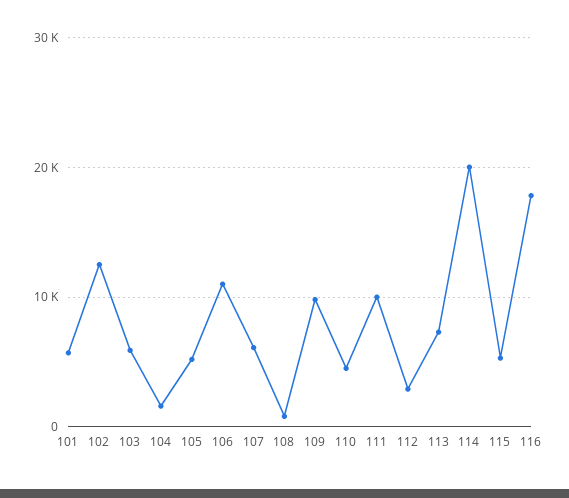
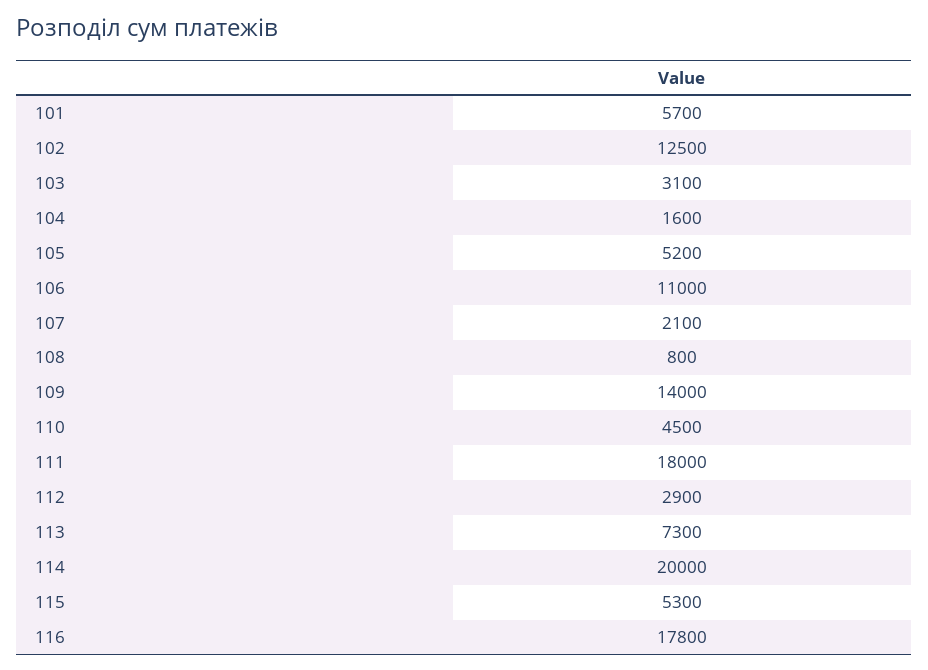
  {
    "101": 5700,
    "102": 12500,
-   "103": 6000,
+   "103": 3100,
    "104": 1600,
    "105": 5200,
    "106": 11000,
-   "107": 6000,
+   "107": 2100,
    "108": 800,
-   "109": 10000,
+   "109": 14000,
    "110": 4500,
-   "111": 10000,
+   "111": 18000,
    "112": 2900,
    "113": 7300,
    "114": 20000,
    "115": 5300,
    "116": 17800
  }

